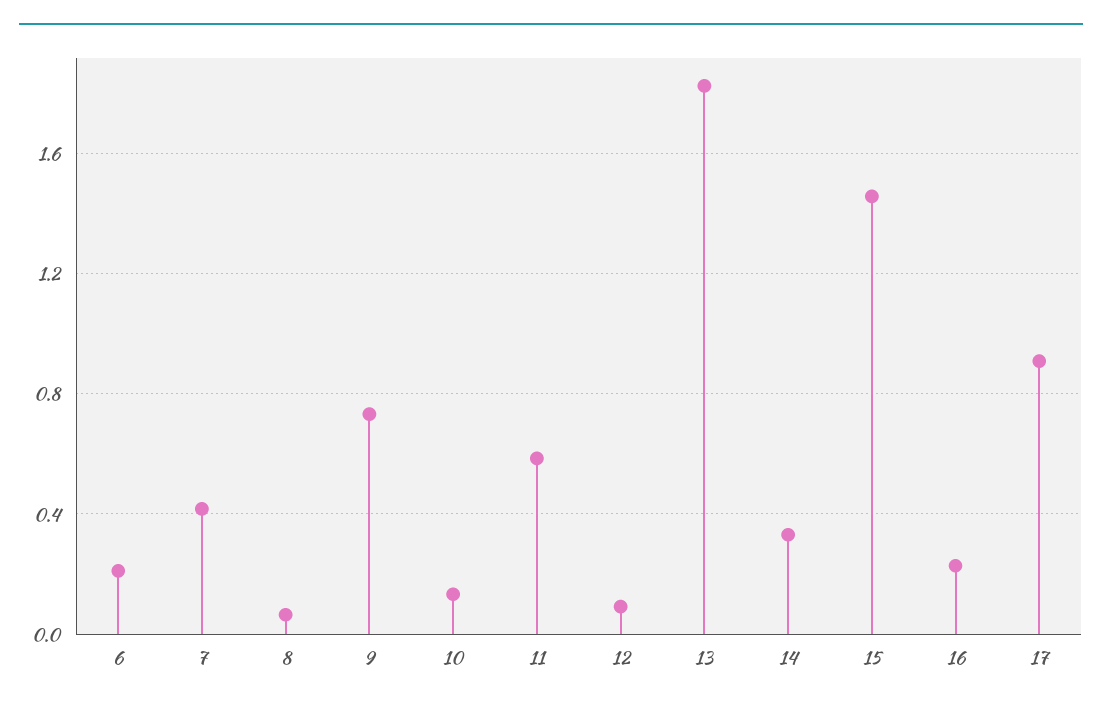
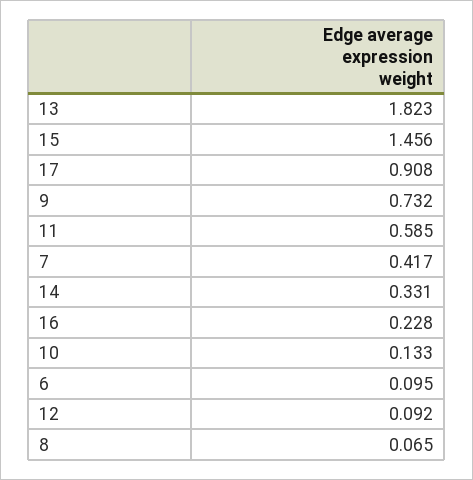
  {
-   "6": 0.2,
+   "6": 0.095,
    "7": 0.417,
    "8": 0.065,
    "9": 0.732,
    "10": 0.133,
    "11": 0.585,
    "12": 0.092,
    "13": 1.823,
    "14": 0.331,
    "15": 1.456,
    "16": 0.228,
    "17": 0.908
  }

